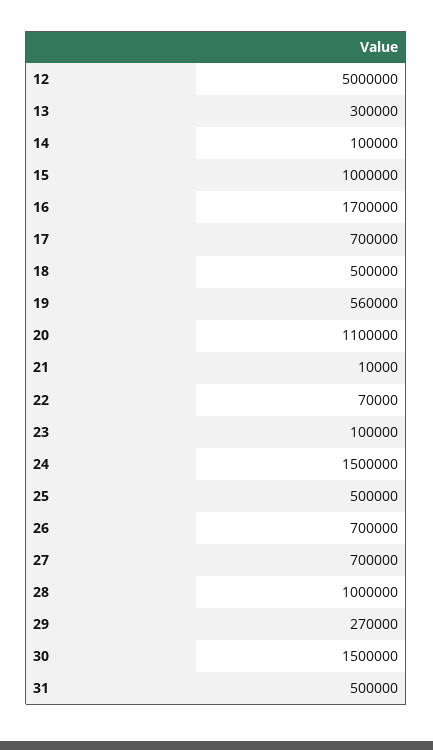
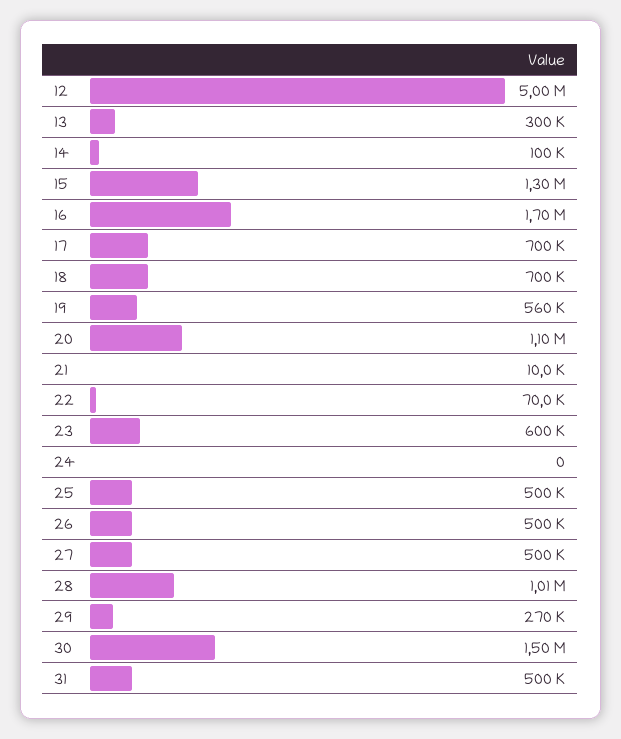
  {
    "12": 5000000,
    "13": 300000,
    "14": 100000,
-   "15": 1000000,
+   "15": 1300000,
    "16": 1700000,
    "17": 700000,
-   "18": 500000,
+   "18": 700000,
    "19": 560000,
    "20": 1100000,
    "21": 10000,
    "22": 70000,
-   "23": 100000,
+   "23": 600000,
-   "24": 1500000,
+   "24": 0,
    "25": 500000,
-   "26": 700000,
+   "26": 500000,
-   "27": 700000,
+   "27": 500000,
-   "28": 1000000,
+   "28": 1010000,
    "29": 270000,
    "30": 1500000,
    "31": 500000
  }

